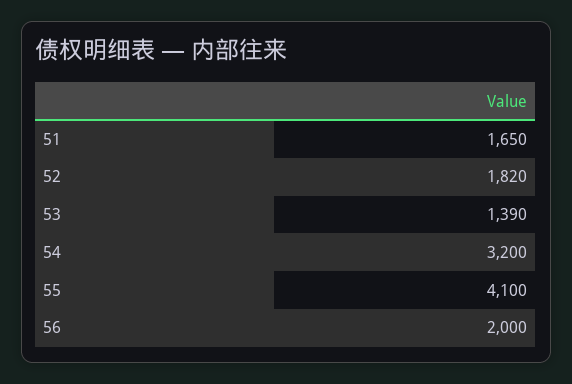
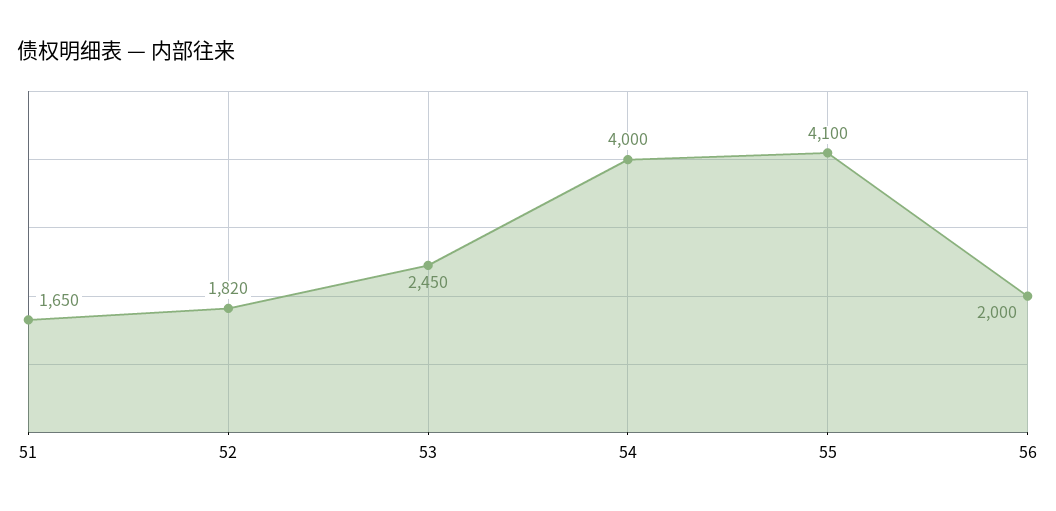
  {
    "51": 1650,
    "52": 1820,
-   "53": 1390,
+   "53": 2450,
-   "54": 3200,
+   "54": 4000,
    "55": 4100,
    "56": 2000
  }

